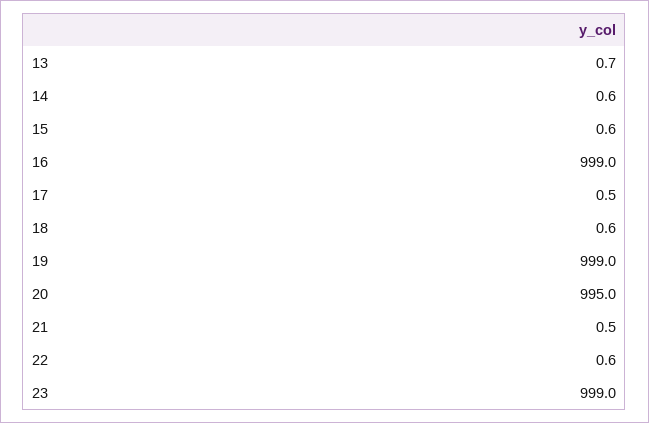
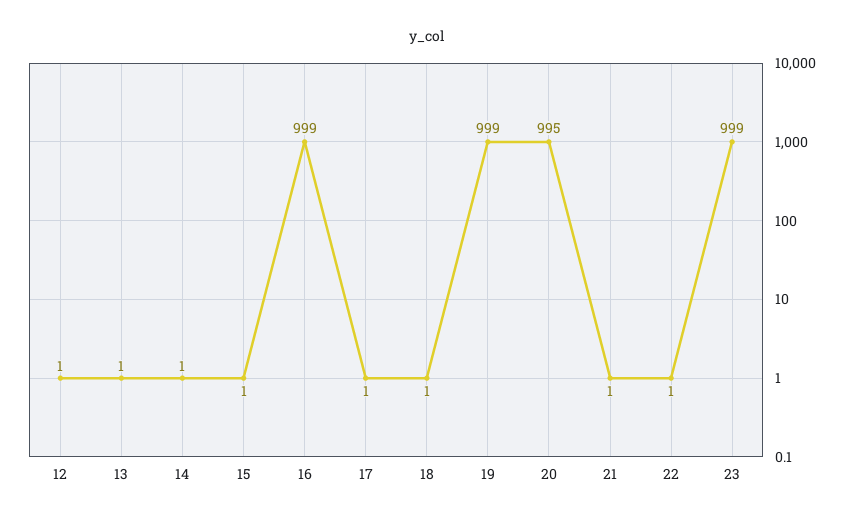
  {
    "13": 0.7,
    "14": 0.6,
    "15": 0.6,
    "16": 999,
    "17": 0.5,
    "18": 0.6,
    "19": 999,
    "20": 995,
    "21": 0.5,
    "22": 0.6,
-   "23": 999
+   "23": 999,
+   "12": 1
  }

